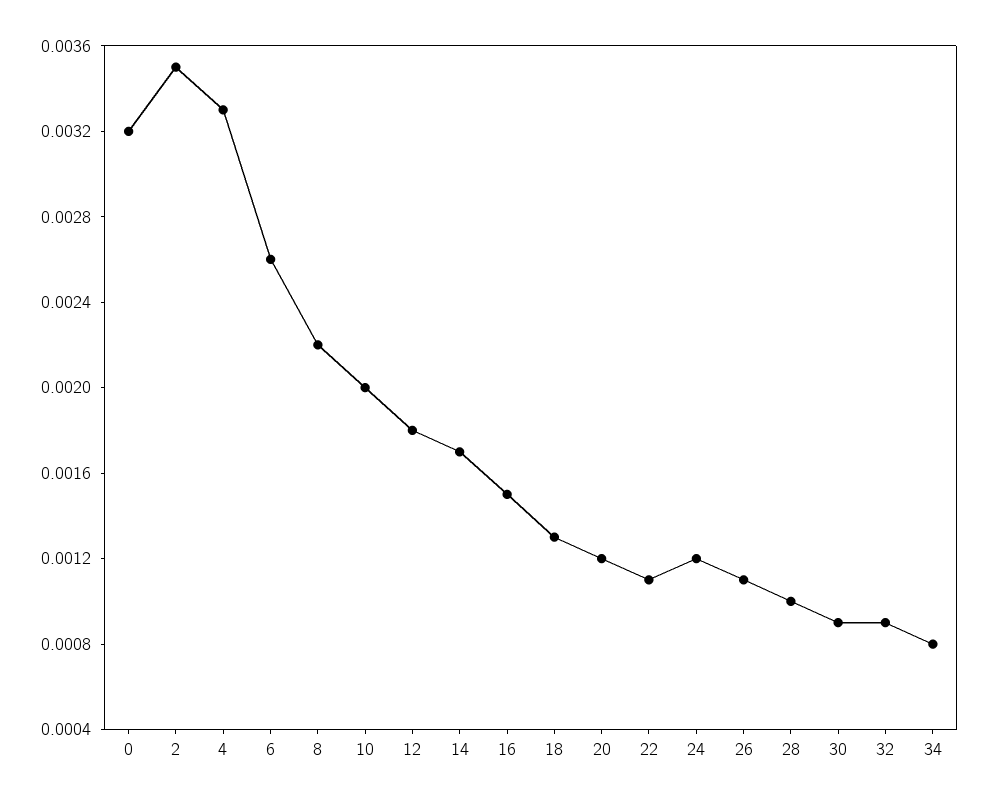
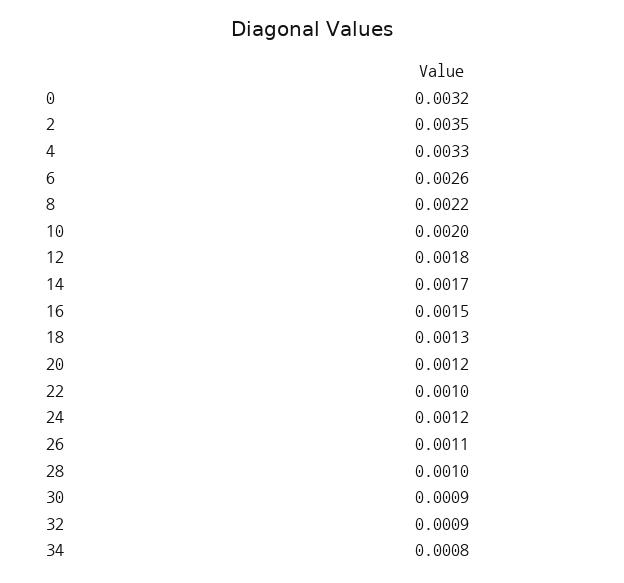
  {
    "0": 0.0032,
    "2": 0.0035,
    "4": 0.0033,
    "6": 0.0026,
    "8": 0.0022,
    "10": 0.002,
    "12": 0.0018,
    "14": 0.0017,
    "16": 0.0015,
    "18": 0.0013,
    "20": 0.0012,
-   "22": 0.0011,
+   "22": 0.001,
    "24": 0.0012,
    "26": 0.0011,
    "28": 0.001,
    "30": 0.0009,
    "32": 0.0009,
    "34": 0.0008
  }

